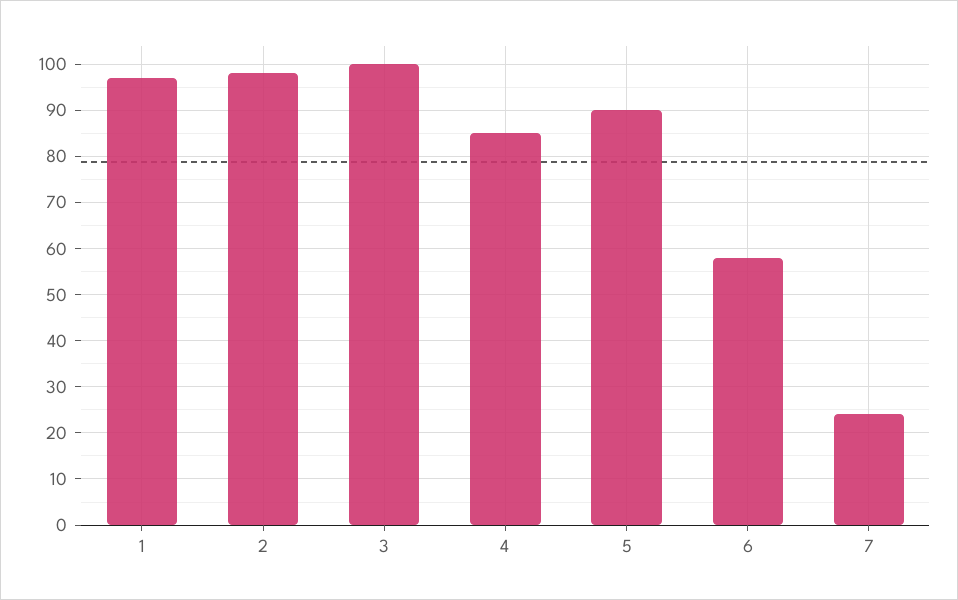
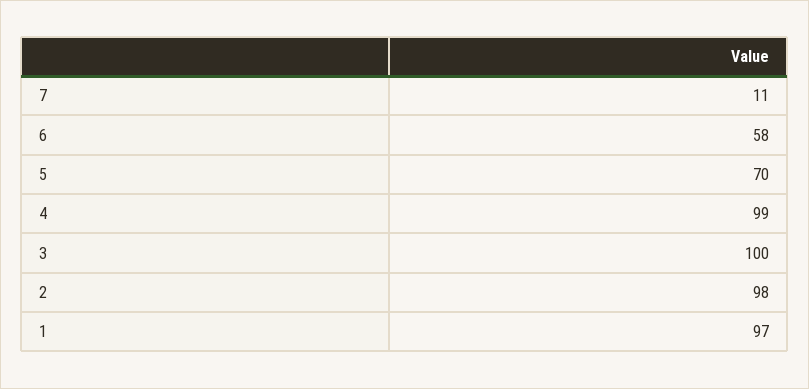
  {
    "1": 97,
    "2": 98,
    "3": 100,
-   "4": 85,
+   "4": 99,
-   "5": 90,
+   "5": 70,
    "6": 58,
-   "7": 25
+   "7": 11
  }

